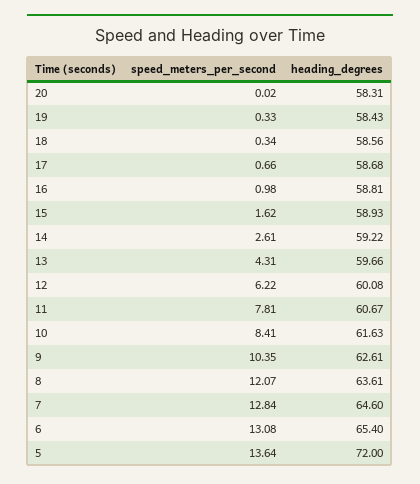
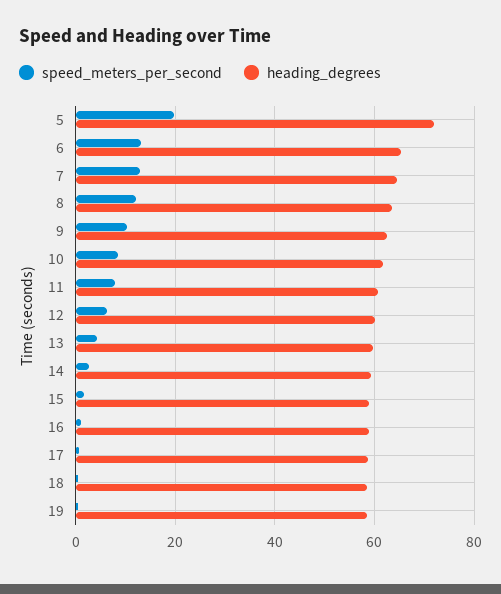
  {
    "speed_meters_per_second": {
-     "20": 0.02,
      "19": 0.33,
      "18": 0.34,
      "17": 0.66,
      "16": 0.98,
      "15": 1.62,
      "14": 2.61,
      "13": 4.31,
      "12": 6.22,
      "11": 7.81,
      "10": 8.41,
      "9": 10.35,
      "8": 12.07,
      "7": 12.84,
      "6": 13.08,
-     "5": 13.64
+     "5": 20
    },
    "heading_degrees": {
-     "20": 58.31,
      "19": 58.43,
      "18": 58.56,
      "17": 58.68,
      "16": 58.81,
      "15": 58.93,
      "14": 59.22,
      "13": 59.66,
      "12": 60.08,
      "11": 60.67,
      "10": 61.63,
      "9": 62.61,
      "8": 63.61,
      "7": 64.6,
      "6": 65.4,
      "5": 72
    }
  }

